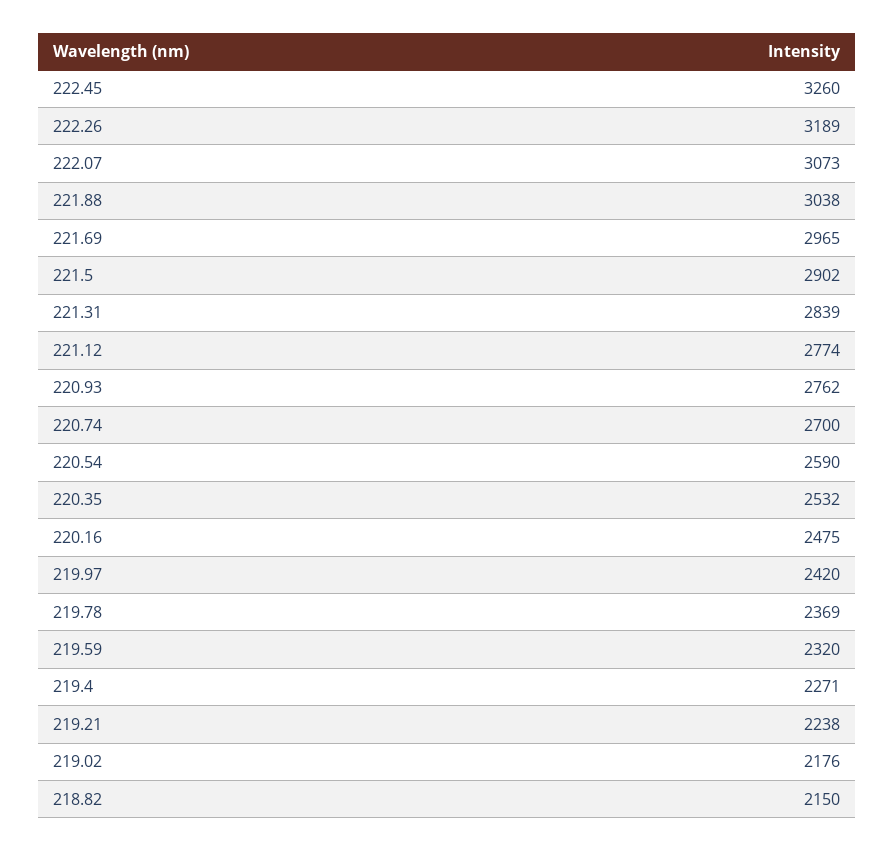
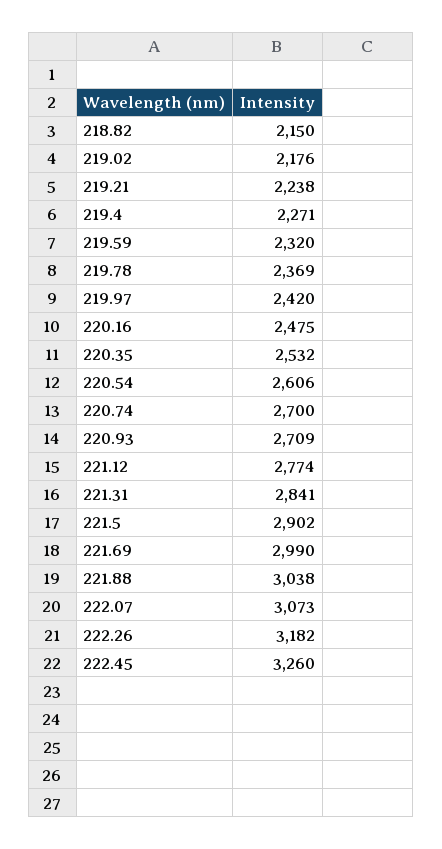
  {
    "222.45": 3260,
-   "222.26": 3189,
+   "222.26": 3182,
    "222.07": 3073,
    "221.88": 3038,
-   "221.69": 2965,
+   "221.69": 2990,
    "221.5": 2902,
-   "221.31": 2839,
+   "221.31": 2841,
    "221.12": 2774,
-   "220.93": 2762,
+   "220.93": 2709,
    "220.74": 2700,
-   "220.54": 2590,
+   "220.54": 2606,
    "220.35": 2532,
    "220.16": 2475,
    "219.97": 2420,
    "219.78": 2369,
    "219.59": 2320,
    "219.4": 2271,
    "219.21": 2238,
    "219.02": 2176,
    "218.82": 2150
  }

